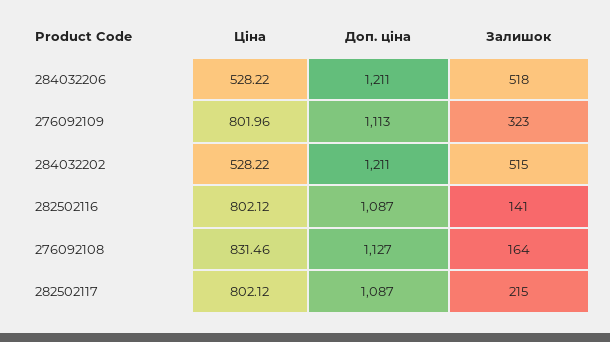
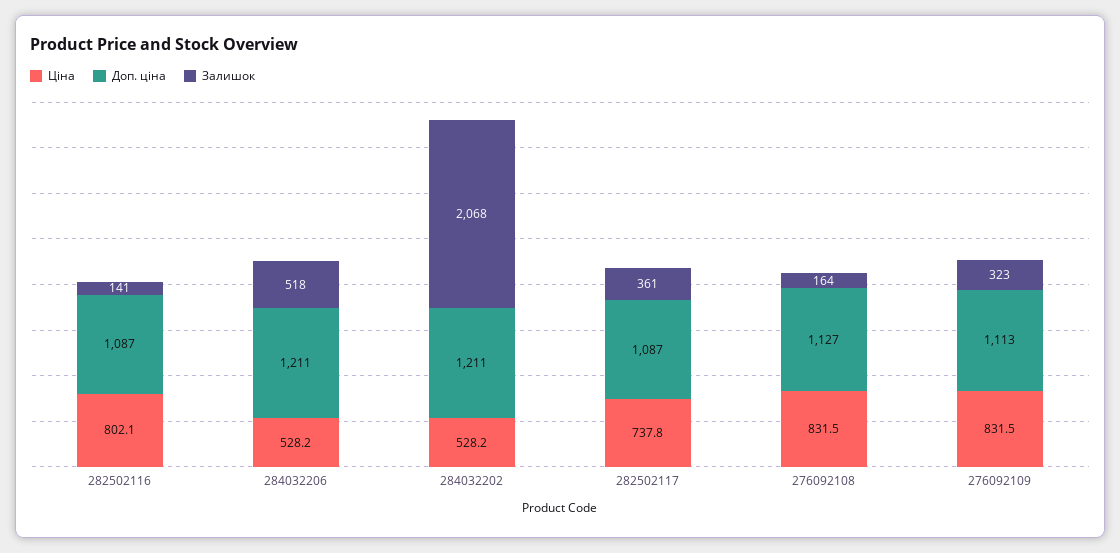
  {
    "Ціна": {
      "284032206": 528.22,
-     "276092109": 801.96,
+     "276092109": 831.5,
      "284032202": 528.22,
      "282502116": 802.12,
      "276092108": 831.46,
-     "282502117": 802.12
+     "282502117": 737.8
    },
    "Доп. ціна": {
      "284032206": 1211,
      "276092109": 1113,
      "284032202": 1211,
      "282502116": 1087,
      "276092108": 1127,
      "282502117": 1087
    },
    "Залишок": {
      "284032206": 518,
      "276092109": 323,
-     "284032202": 515,
+     "284032202": 2068,
      "282502116": 141,
      "276092108": 164,
-     "282502117": 215
+     "282502117": 361
    }
  }

